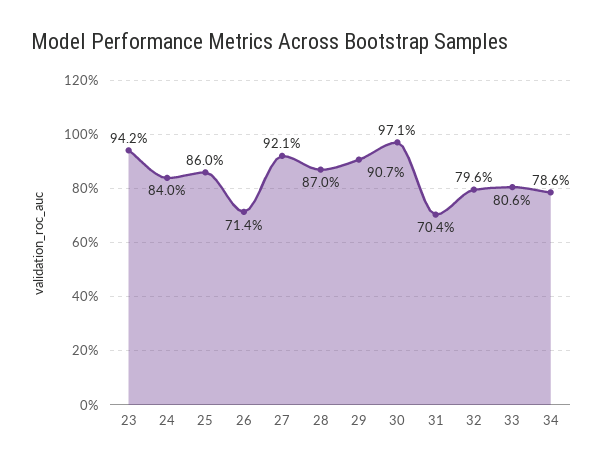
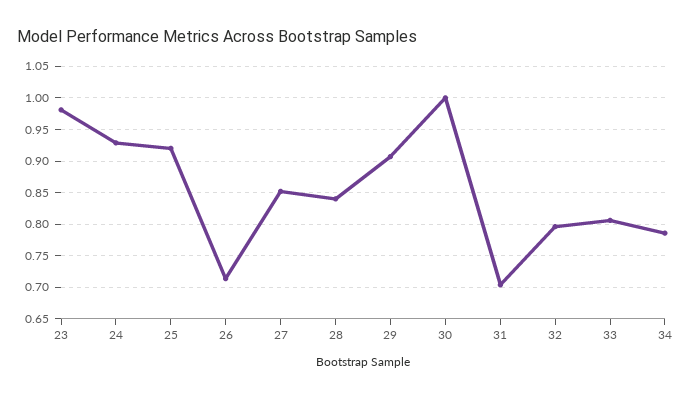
  {
-   "23": 0.942,
+   "23": 0.98,
-   "24": 0.84,
+   "24": 0.93,
-   "25": 0.86,
+   "25": 0.92,
    "26": 0.714,
-   "27": 0.921,
+   "27": 0.85,
-   "28": 0.87,
+   "28": 0.84,
    "29": 0.907,
-   "30": 0.971,
+   "30": 1,
    "31": 0.704,
    "32": 0.796,
    "33": 0.806,
    "34": 0.786
  }

